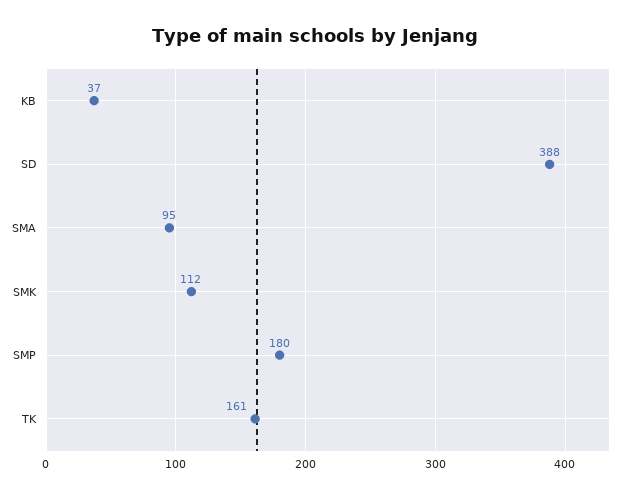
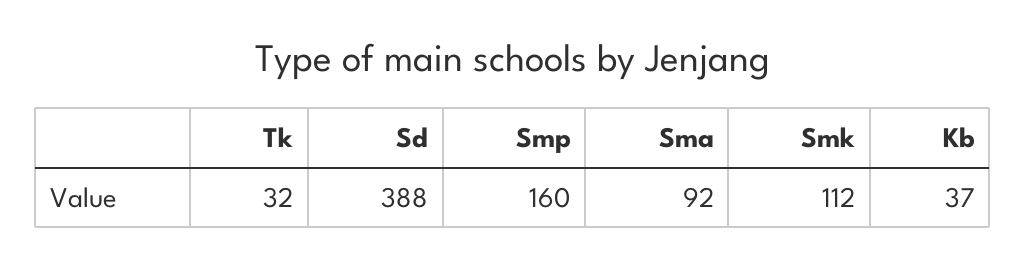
  {
    "KB": 37,
    "SD": 388,
-   "SMA": 95,
+   "SMA": 92,
    "SMK": 112,
-   "SMP": 180,
+   "SMP": 160,
-   "TK": 161
+   "TK": 32
  }

